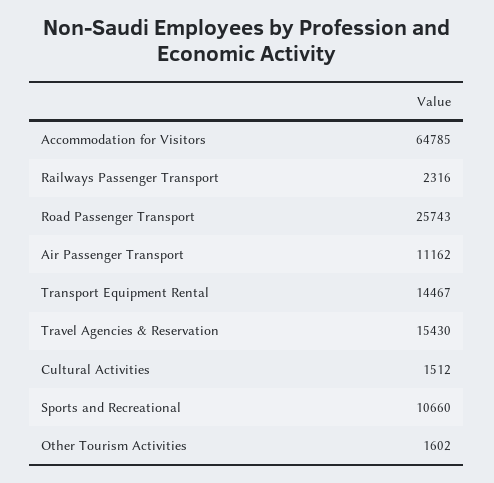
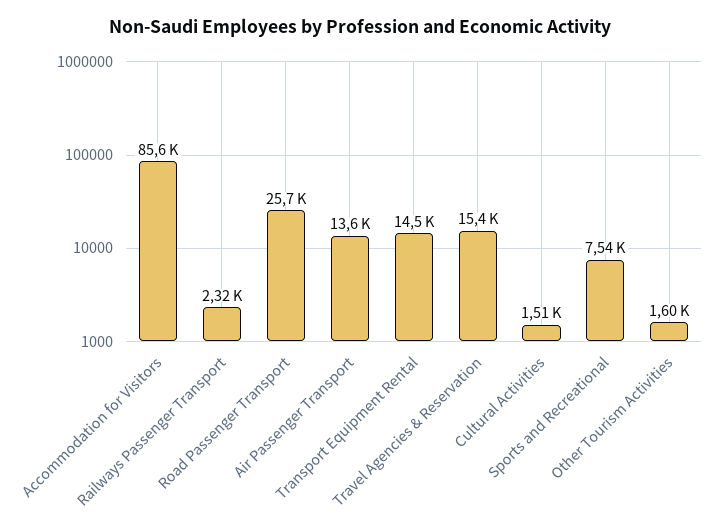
  {
-   "Accommodation for Visitors": 64785,
+   "Accommodation for Visitors": 85600,
    "Railways Passenger Transport": 2316,
    "Road Passenger Transport": 25743,
-   "Air Passenger Transport": 11162,
+   "Air Passenger Transport": 13600,
    "Transport Equipment Rental": 14467,
    "Travel Agencies & Reservation": 15430,
    "Cultural Activities": 1512,
-   "Sports and Recreational": 10660,
+   "Sports and Recreational": 7540,
    "Other Tourism Activities": 1602
  }

